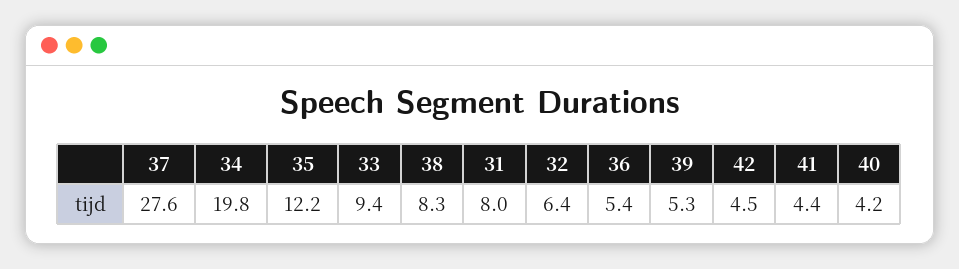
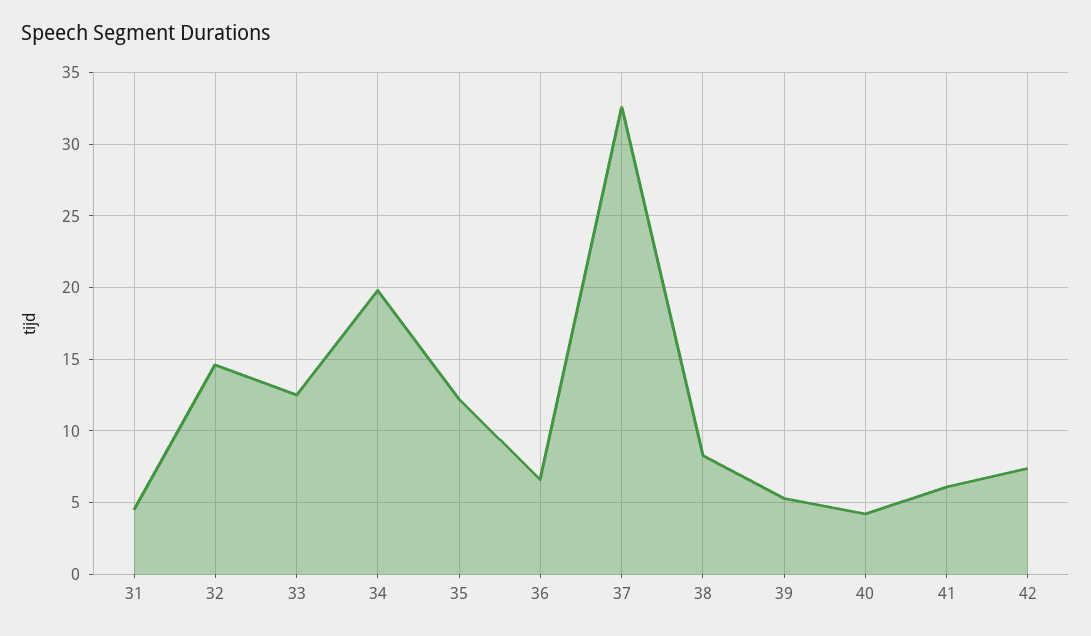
  {
-   "37": 27.6,
+   "37": 32.5,
    "34": 19.8,
    "35": 12.2,
-   "33": 9.4,
+   "33": 12.5,
    "38": 8.3,
-   "31": 8,
+   "31": 4.5,
-   "32": 6.4,
+   "32": 14.5,
-   "36": 5.4,
+   "36": 6.5,
    "39": 5.3,
-   "42": 4.5,
+   "42": 7.5,
-   "41": 4.4,
+   "41": 6,
    "40": 4.2
  }

